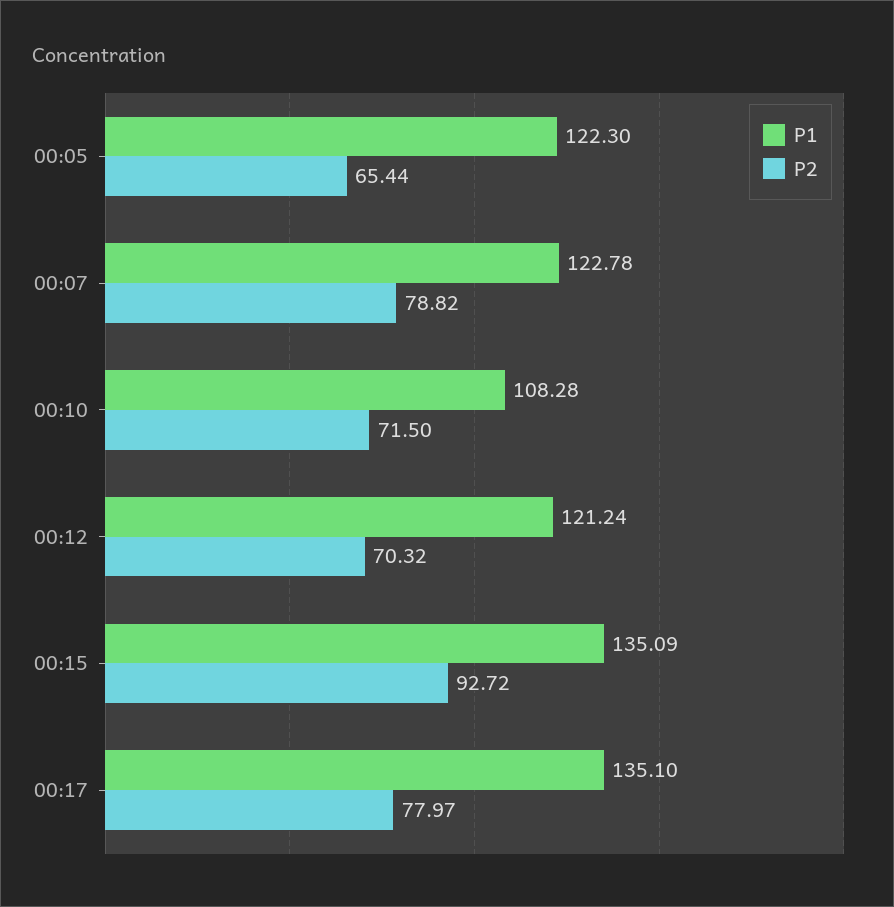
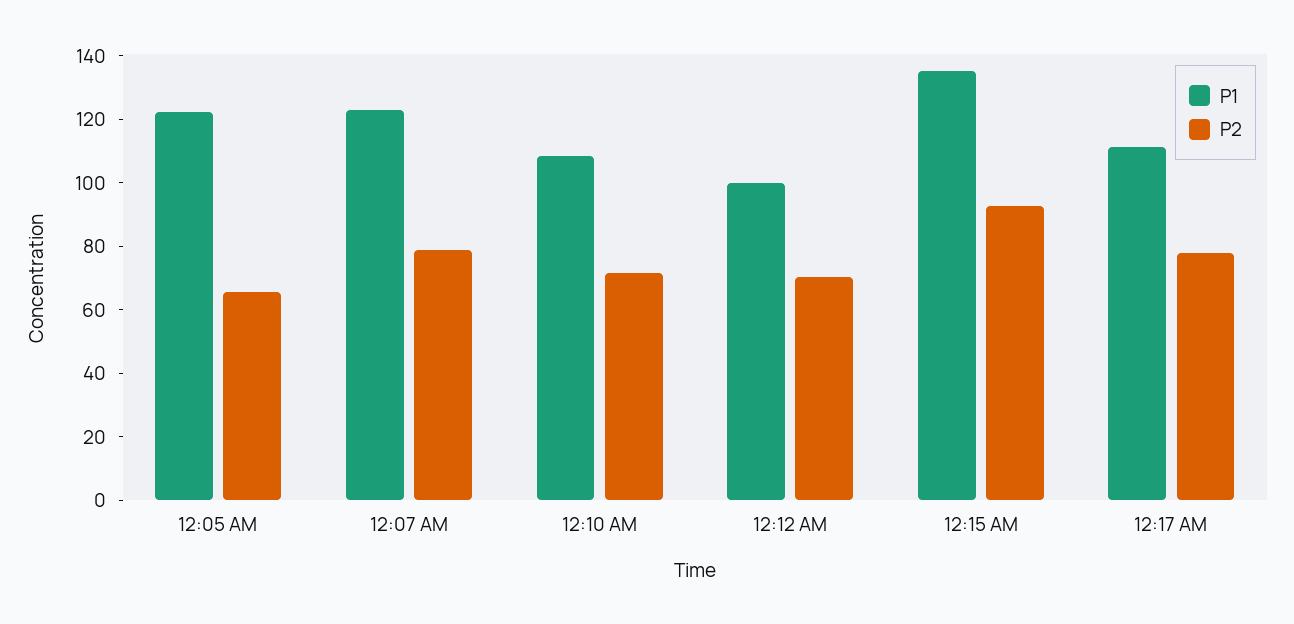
  {
    "P1": {
      "00:05": 122.3,
      "00:07": 122.78,
      "00:10": 108.28,
-     "00:12": 121.24,
+     "00:12": 100,
      "00:15": 135.09,
-     "00:17": 135.1
+     "00:17": 110
    },
    "P2": {
      "00:05": 65.44,
      "00:07": 78.82,
      "00:10": 71.5,
      "00:12": 70.32,
      "00:15": 92.72,
      "00:17": 77.97
    }
  }

